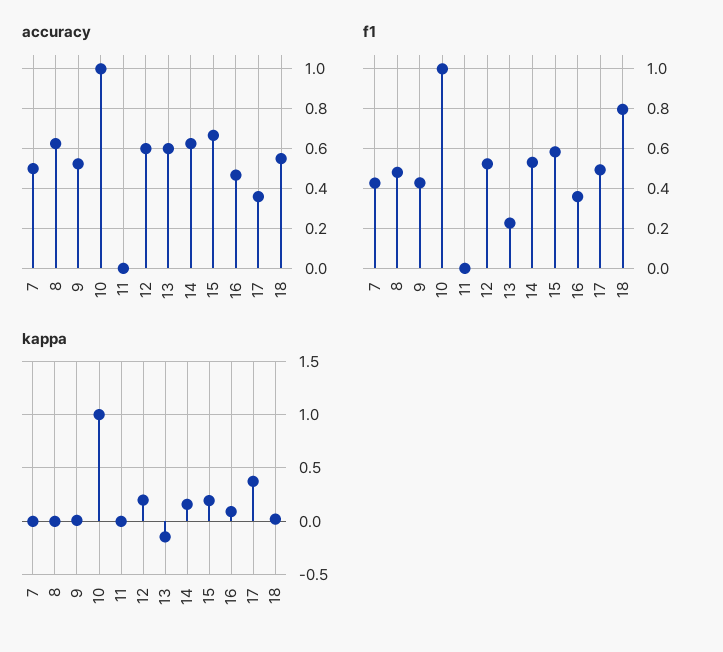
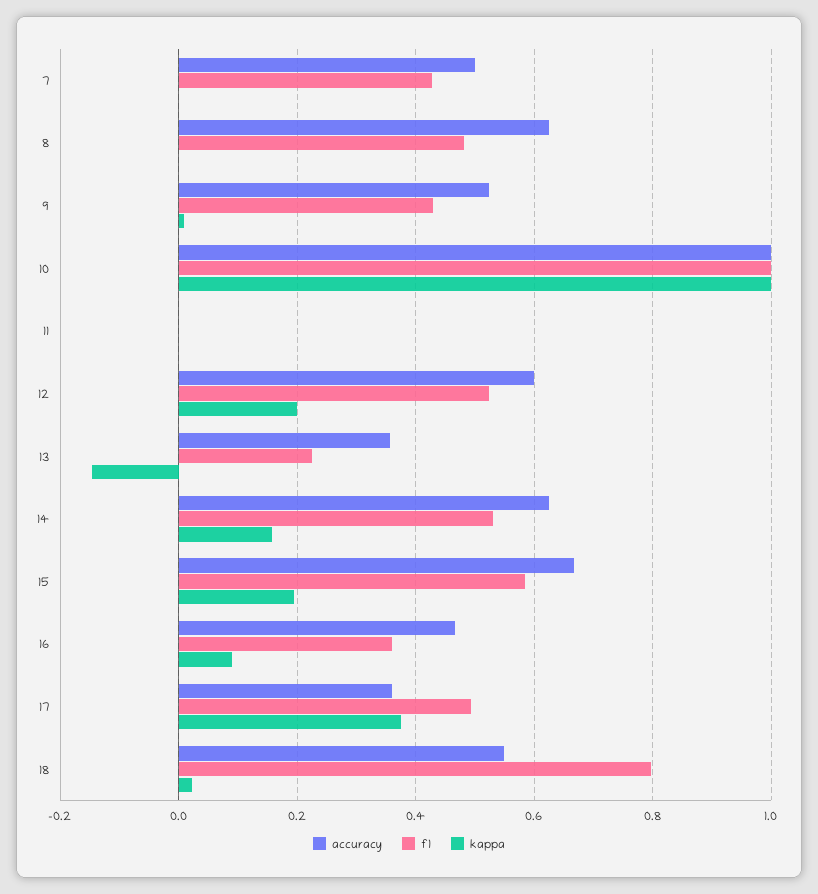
  {
    "accuracy": {
      "7": 0.5,
      "8": 0.62,
      "9": 0.52,
      "10": 1,
      "11": 0,
      "12": 0.6,
-     "13": 0.6,
+     "13": 0.36,
      "14": 0.62,
      "15": 0.66,
      "16": 0.46,
      "17": 0.36,
      "18": 0.56
    },
    "f1": {
      "7": 0.42,
      "8": 0.48,
      "9": 0.42,
      "10": 1,
      "11": 0,
      "12": 0.52,
      "13": 0.22,
      "14": 0.54,
      "15": 0.58,
      "16": 0.36,
      "17": 0.5,
      "18": 0.8
    },
    "kappa": {
      "7": 0,
      "8": 0,
      "9": 0,
      "10": 1,
      "11": 0,
      "12": 0.2,
      "13": -0.14,
      "14": 0.16,
      "15": 0.2,
      "16": 0.1,
      "17": 0.38,
      "18": 0.02
    }
  }

